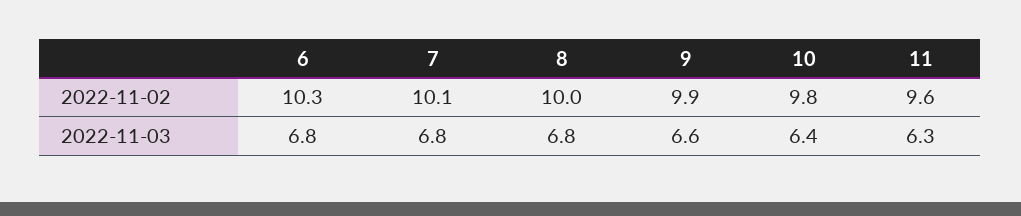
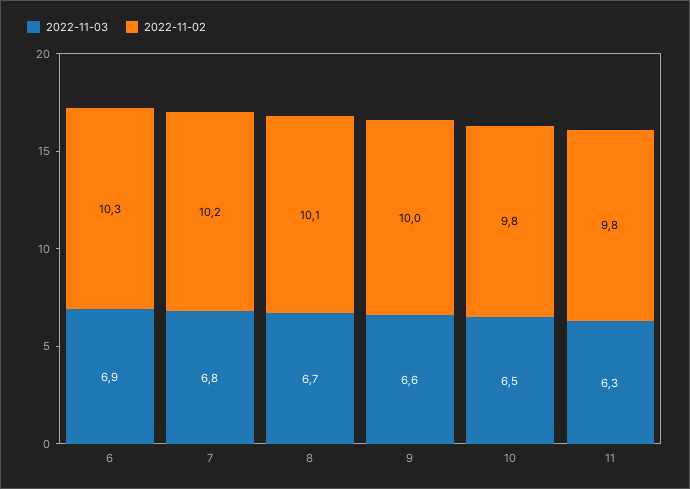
  {
    "2022-11-02": {
      "6": 10.3,
-     "7": 10.1,
+     "7": 10.2,
-     "8": 10,
+     "8": 10.1,
-     "9": 9.9,
+     "9": 10,
      "10": 9.8,
-     "11": 9.6
+     "11": 9.8
    },
    "2022-11-03": {
-     "6": 6.8,
+     "6": 6.9,
      "7": 6.8,
-     "8": 6.8,
+     "8": 6.7,
      "9": 6.6,
-     "10": 6.4,
+     "10": 6.5,
      "11": 6.3
    }
  }

